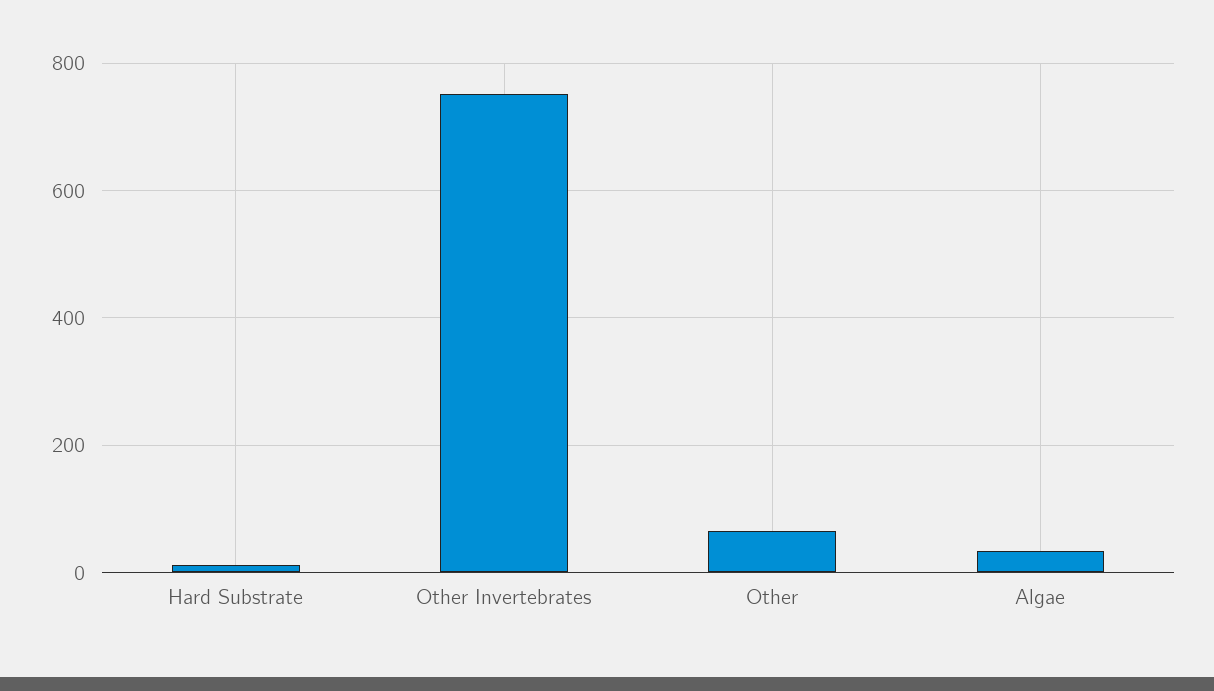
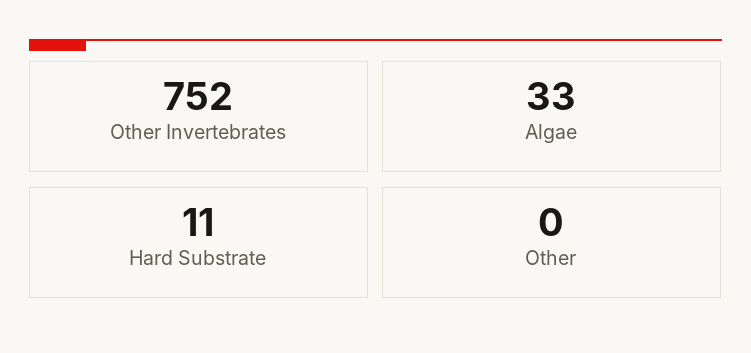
  {
    "Hard Substrate": 11,
    "Other Invertebrates": 752,
-   "Other": 60,
+   "Other": 0,
    "Algae": 33
  }

